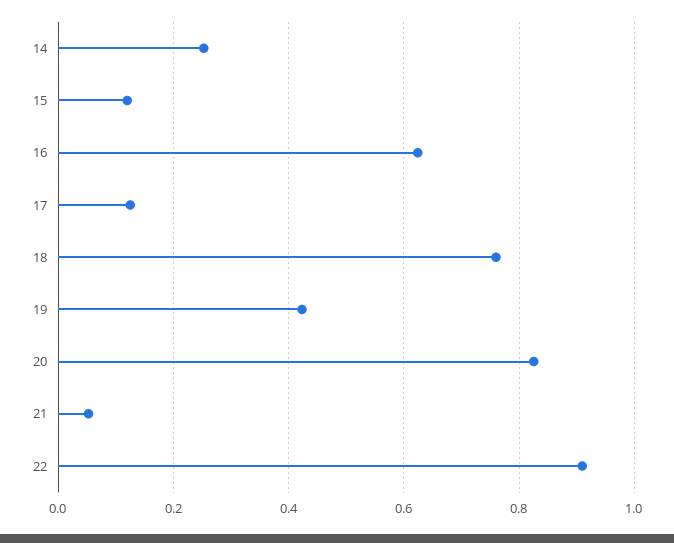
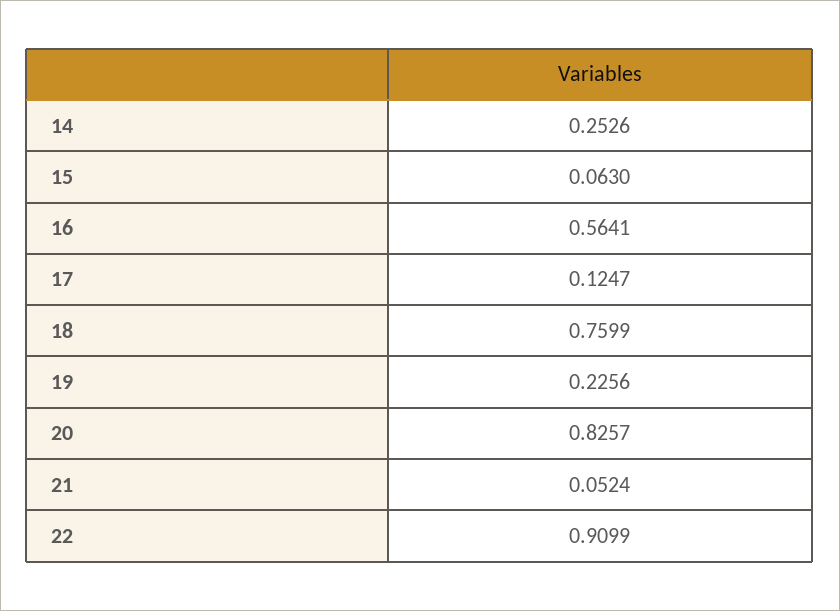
  {
    "14": 0.2526,
-   "15": 0.12,
+   "15": 0.063,
-   "16": 0.62,
+   "16": 0.5641,
    "17": 0.1247,
    "18": 0.7599,
-   "19": 0.42,
+   "19": 0.2256,
    "20": 0.8257,
    "21": 0.0524,
    "22": 0.9099
  }

